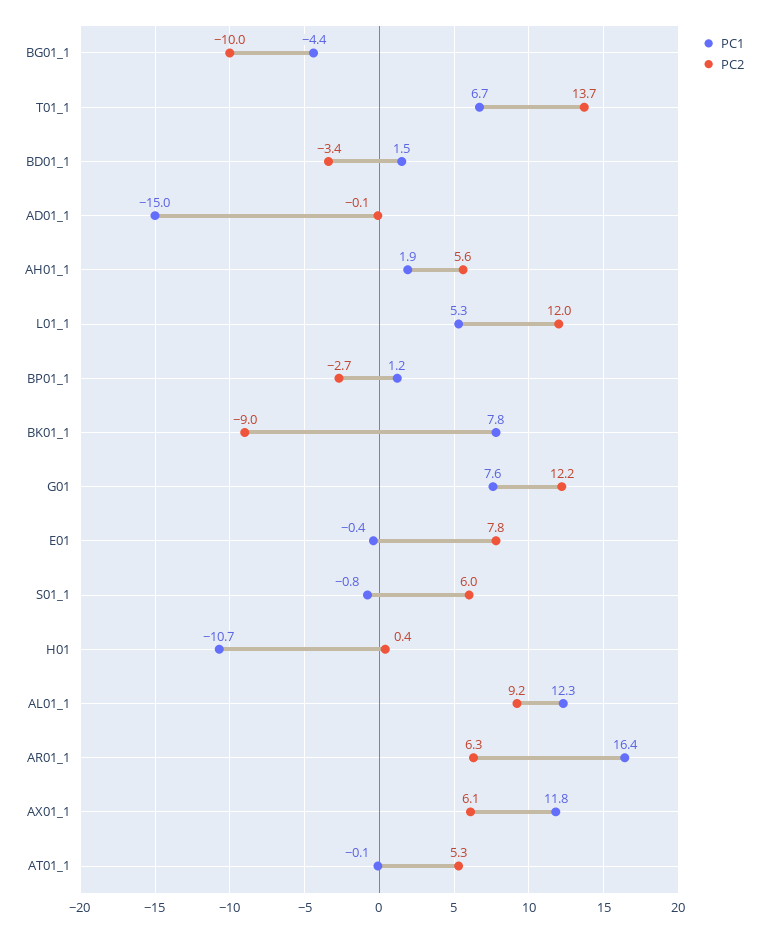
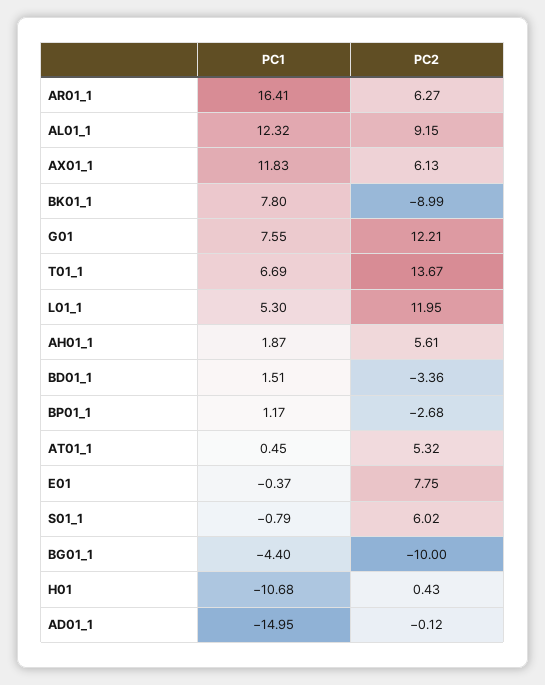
  {
    "PC1": {
      "BG01_1": -4.4,
      "T01_1": 6.69,
      "BD01_1": 1.51,
      "AD01_1": -14.95,
      "AH01_1": 1.87,
      "L01_1": 5.3,
      "BP01_1": 1.17,
      "BK01_1": 7.8,
      "G01": 7.55,
      "E01": -0.37,
      "S01_1": -0.79,
      "H01": -10.68,
      "AL01_1": 12.32,
      "AR01_1": 16.41,
      "AX01_1": 11.83,
-     "AT01_1": -0.1
+     "AT01_1": 0.45
    },
    "PC2": {
      "BG01_1": -10,
      "T01_1": 13.67,
      "BD01_1": -3.36,
      "AD01_1": -0.12,
      "AH01_1": 5.61,
      "L01_1": 11.95,
      "BP01_1": -2.68,
      "BK01_1": -8.99,
      "G01": 12.21,
      "E01": 7.75,
      "S01_1": 6.02,
      "H01": 0.43,
      "AL01_1": 9.15,
      "AR01_1": 6.27,
      "AX01_1": 6.13,
      "AT01_1": 5.32
    }
  }

